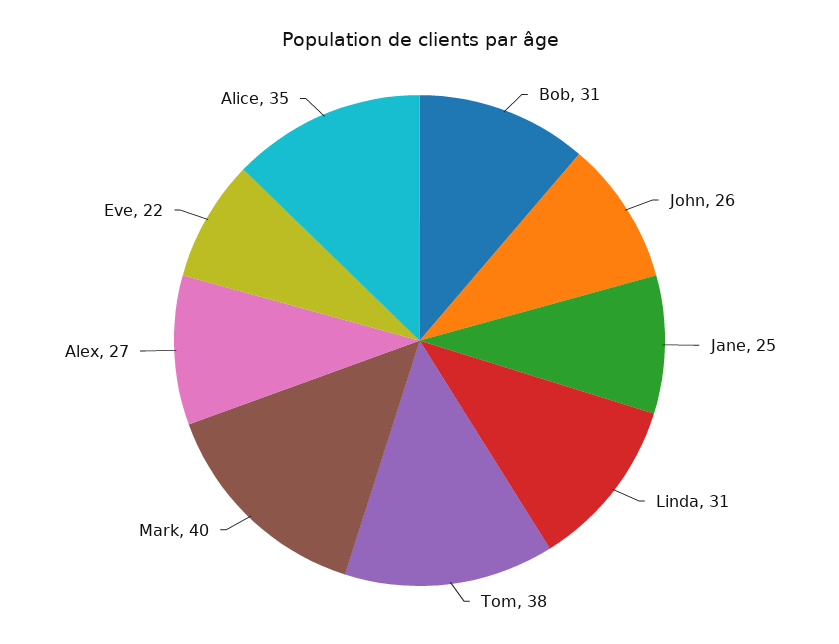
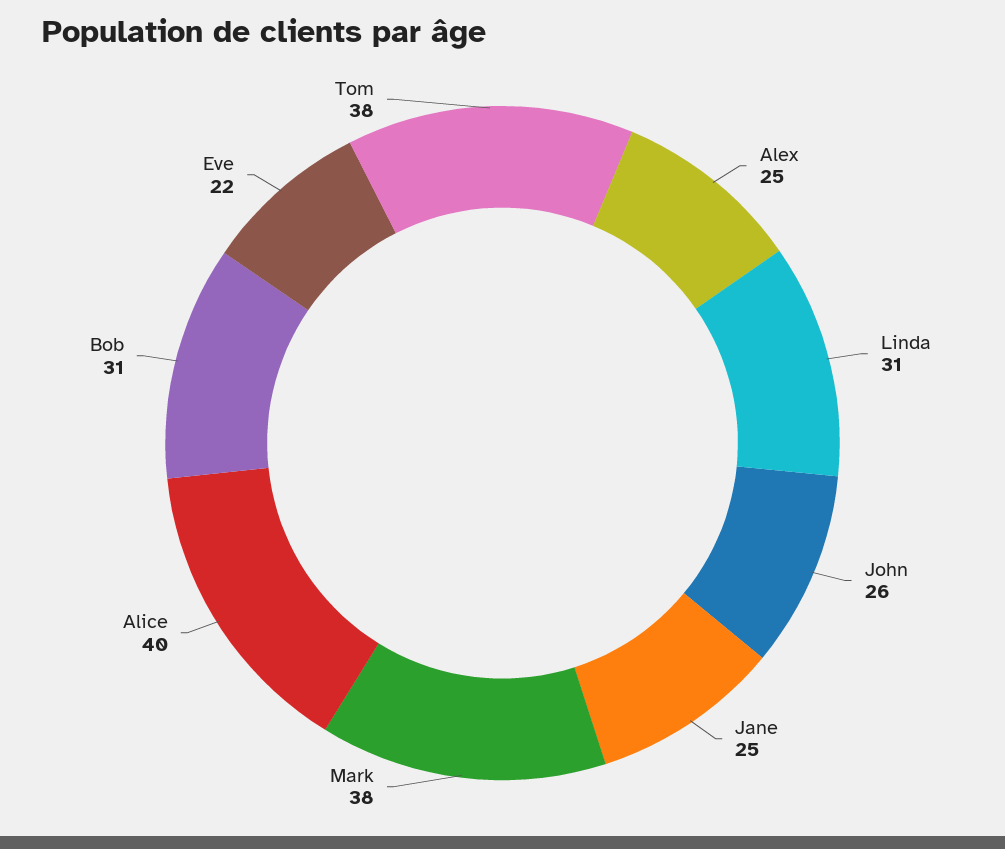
  {
    "Bob": 31,
    "John": 26,
    "Jane": 25,
    "Linda": 31,
    "Tom": 38,
-   "Mark": 40,
+   "Mark": 38,
-   "Alex": 27,
+   "Alex": 25,
    "Eve": 22,
-   "Alice": 35
+   "Alice": 40
  }

